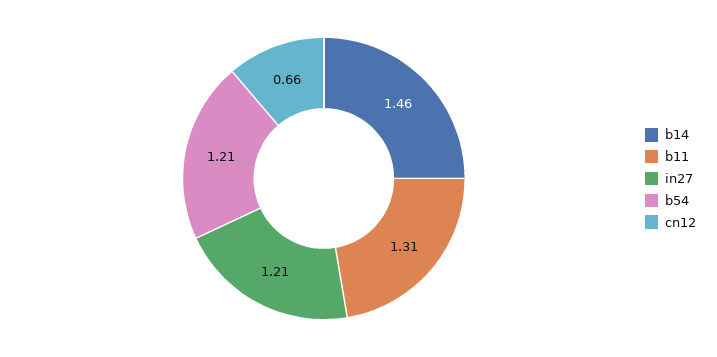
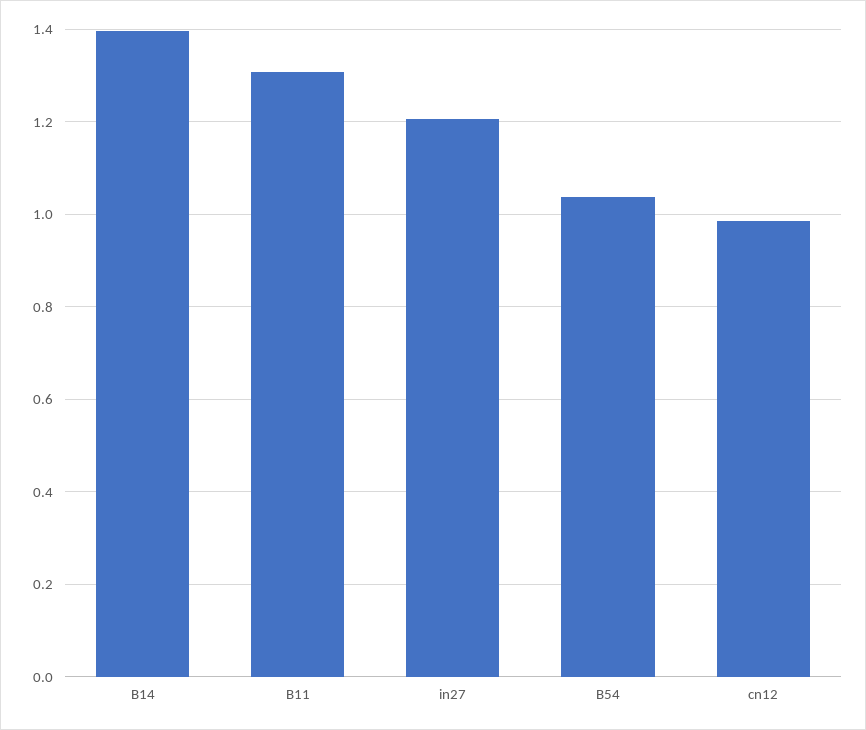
  {
-   "b14": 1.46,
+   "b14": 1.4,
    "b11": 1.31,
    "in27": 1.21,
-   "b54": 1.21,
+   "b54": 1.04,
-   "cn12": 0.66
+   "cn12": 0.98
  }

